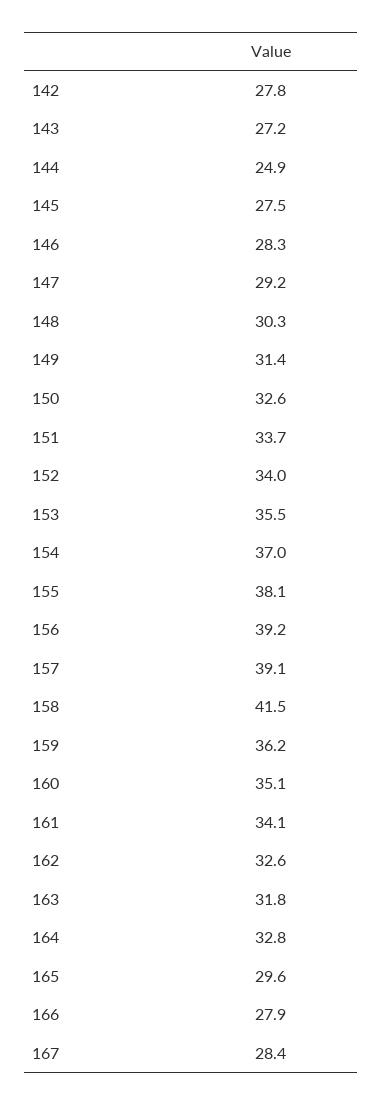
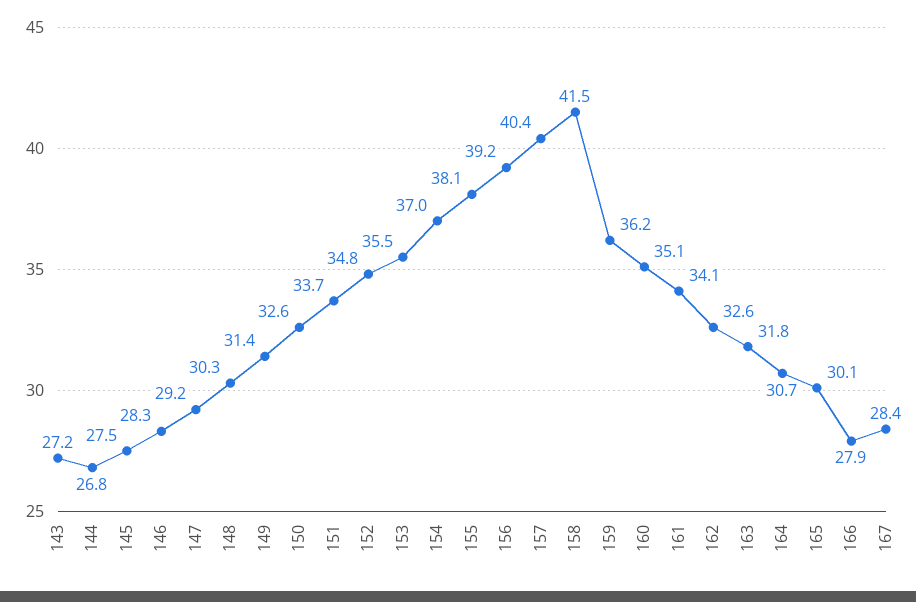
  {
-   "142": 27.8,
    "143": 27.2,
-   "144": 24.9,
+   "144": 26.8,
    "145": 27.5,
    "146": 28.3,
    "147": 29.2,
    "148": 30.3,
    "149": 31.4,
    "150": 32.6,
    "151": 33.7,
-   "152": 34,
+   "152": 34.8,
    "153": 35.5,
    "154": 37,
    "155": 38.1,
    "156": 39.2,
-   "157": 39.1,
+   "157": 40.4,
    "158": 41.5,
    "159": 36.2,
    "160": 35.1,
    "161": 34.1,
    "162": 32.6,
    "163": 31.8,
-   "164": 32.8,
+   "164": 30.7,
-   "165": 29.6,
+   "165": 30.1,
    "166": 27.9,
    "167": 28.4
  }

